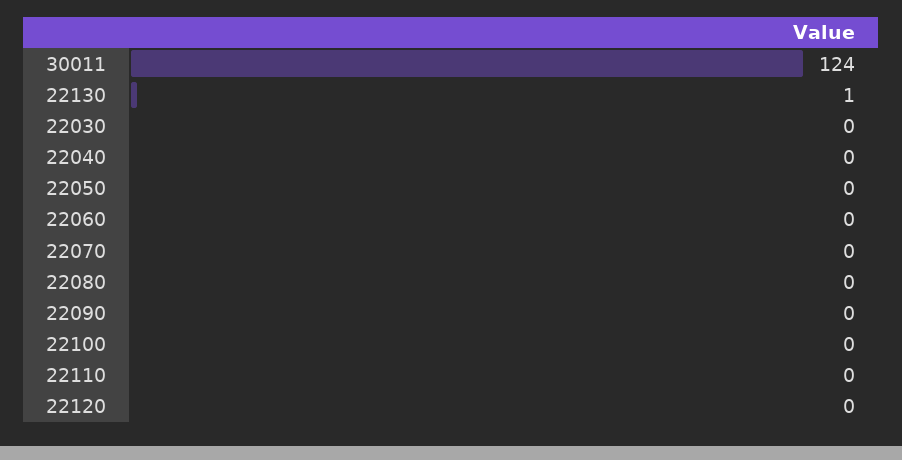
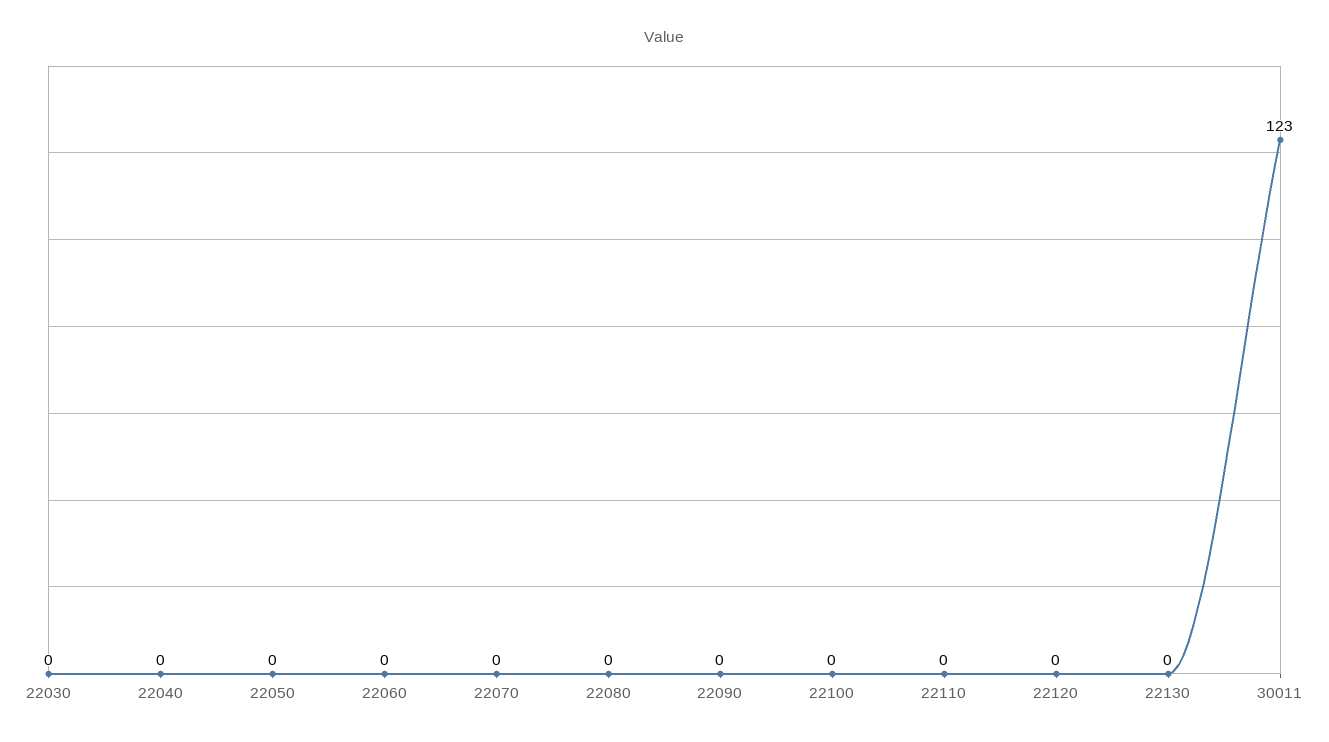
  {
-   "30011": 124,
+   "30011": 123,
-   "22130": 1,
+   "22130": 0,
    "22030": 0,
    "22040": 0,
    "22050": 0,
    "22060": 0,
    "22070": 0,
    "22080": 0,
    "22090": 0,
    "22100": 0,
    "22110": 0,
    "22120": 0
  }

